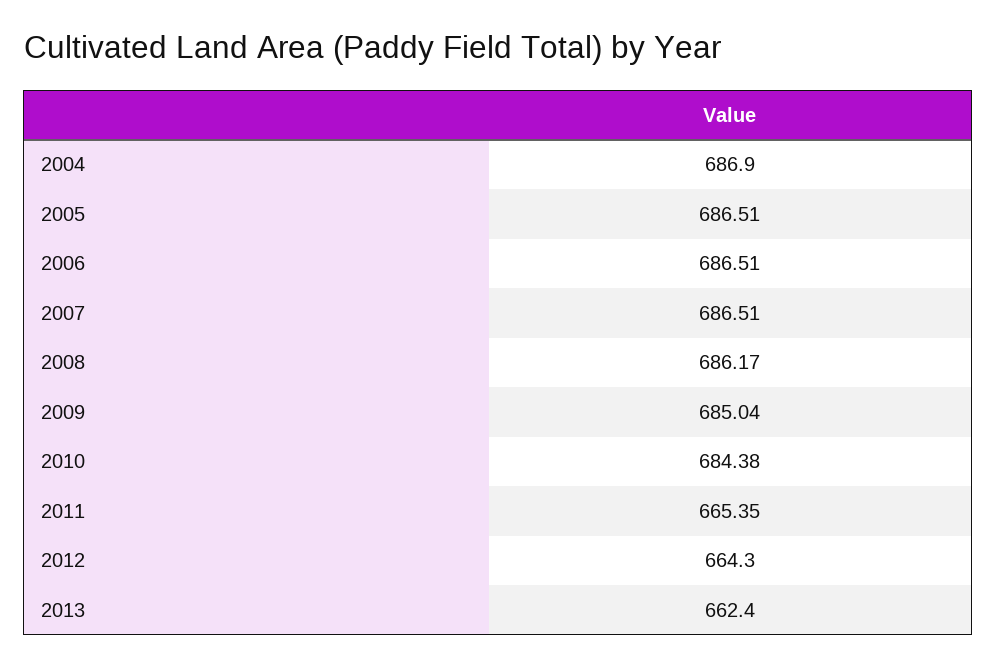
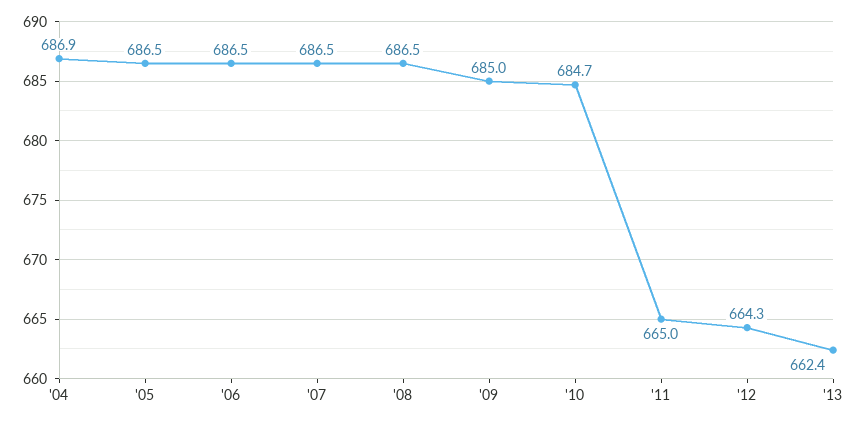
  {
    "2004": 686.9,
    "2005": 686.51,
    "2006": 686.51,
    "2007": 686.51,
-   "2008": 686.17,
+   "2008": 686.5,
    "2009": 685.04,
-   "2010": 684.38,
+   "2010": 684.7,
-   "2011": 665.35,
+   "2011": 665,
    "2012": 664.3,
    "2013": 662.4
  }

